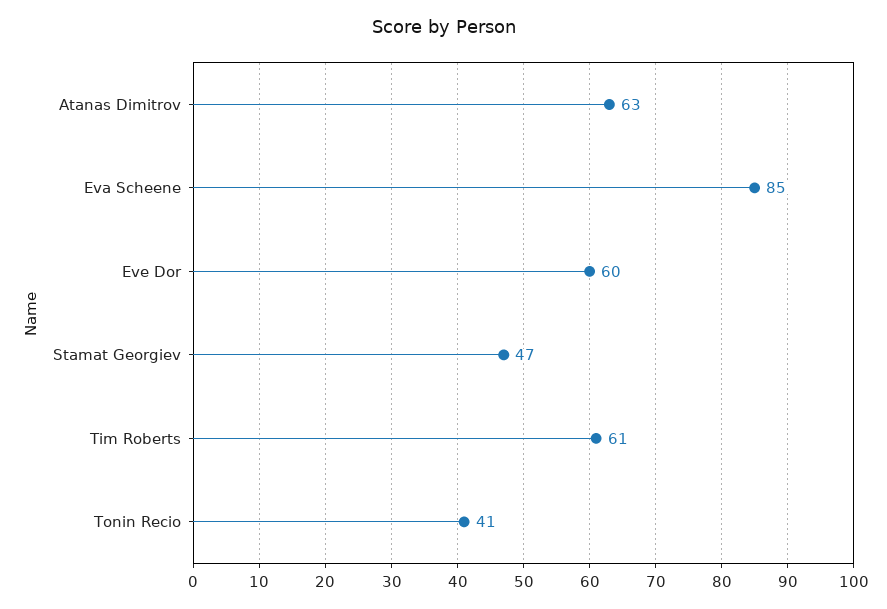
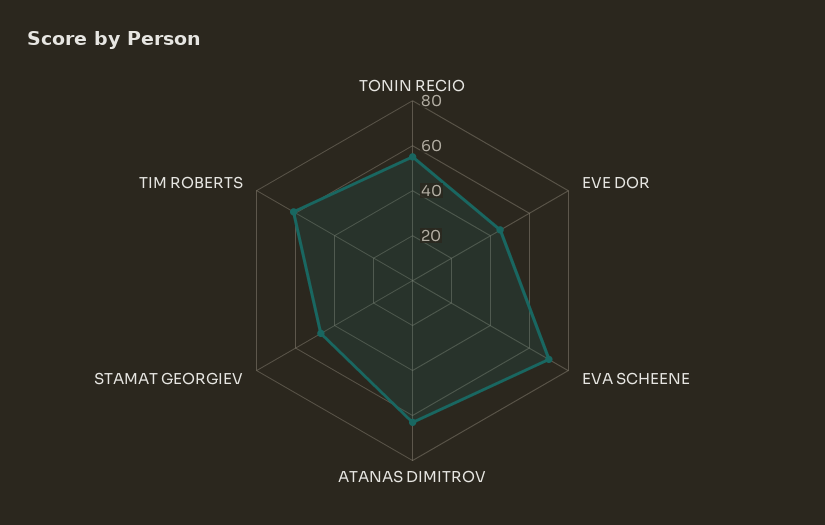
  {
    "Atanas Dimitrov": 63,
-   "Eva Scheene": 85,
+   "Eva Scheene": 70,
-   "Eve Dor": 60,
+   "Eve Dor": 45,
    "Stamat Georgiev": 47,
    "Tim Roberts": 61,
-   "Tonin Recio": 41
+   "Tonin Recio": 55
  }

